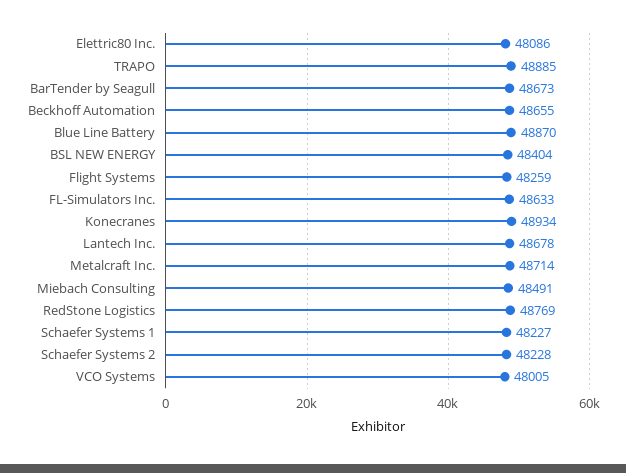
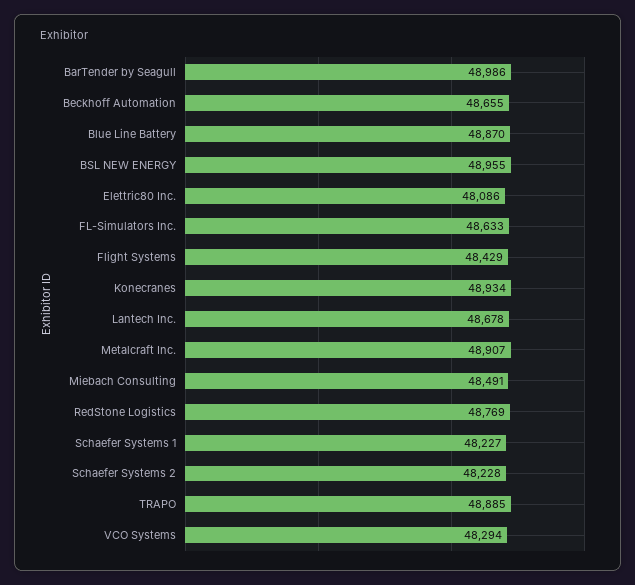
  {
    "Elettric80 Inc.": 48086,
    "TRAPO": 48885,
-   "BarTender by Seagull": 48673,
+   "BarTender by Seagull": 48986,
    "Beckhoff Automation": 48655,
    "Blue Line Battery": 48870,
-   "BSL NEW ENERGY": 48404,
+   "BSL NEW ENERGY": 48955,
-   "Flight Systems": 48259,
+   "Flight Systems": 48429,
    "FL-Simulators Inc.": 48633,
    "Konecranes": 48934,
    "Lantech Inc.": 48678,
-   "Metalcraft Inc.": 48714,
+   "Metalcraft Inc.": 48907,
    "Miebach Consulting": 48491,
    "RedStone Logistics": 48769,
    "Schaefer Systems 1": 48227,
    "Schaefer Systems 2": 48228,
-   "VCO Systems": 48005
+   "VCO Systems": 48294
  }

